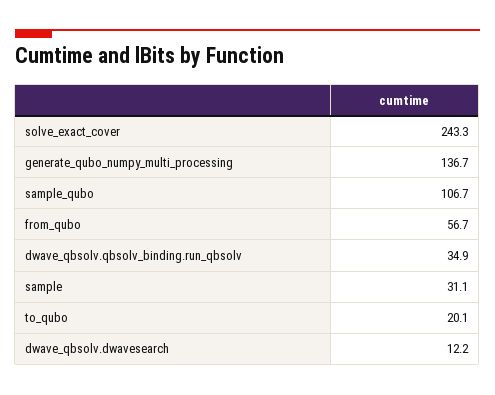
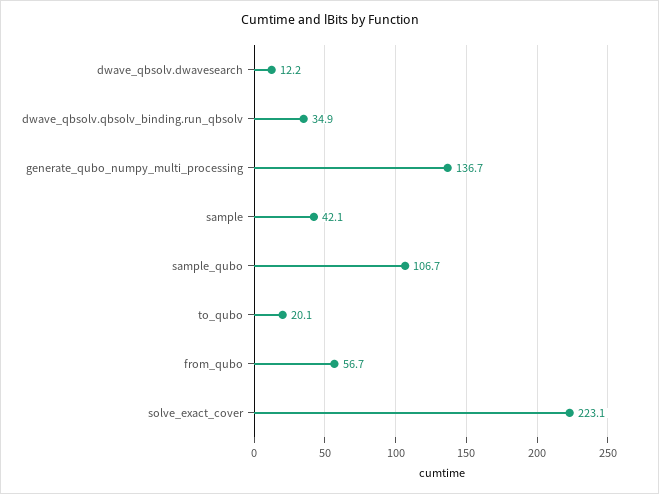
  {
-   "solve_exact_cover": 243.3,
+   "solve_exact_cover": 223.1,
    "generate_qubo_numpy_multi_processing": 136.7,
    "sample_qubo": 106.7,
    "from_qubo": 56.7,
    "dwave_qbsolv.qbsolv_binding.run_qbsolv": 34.9,
-   "sample": 31.1,
+   "sample": 42.1,
    "to_qubo": 20.1,
    "dwave_qbsolv.dwavesearch": 12.2
  }

